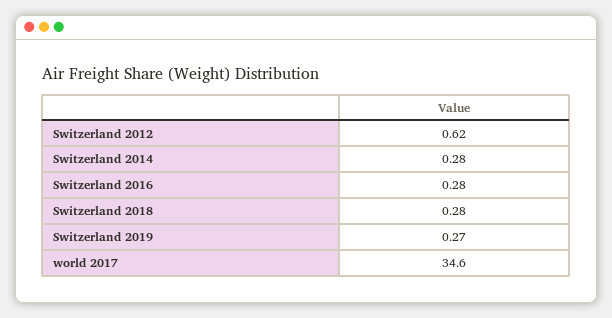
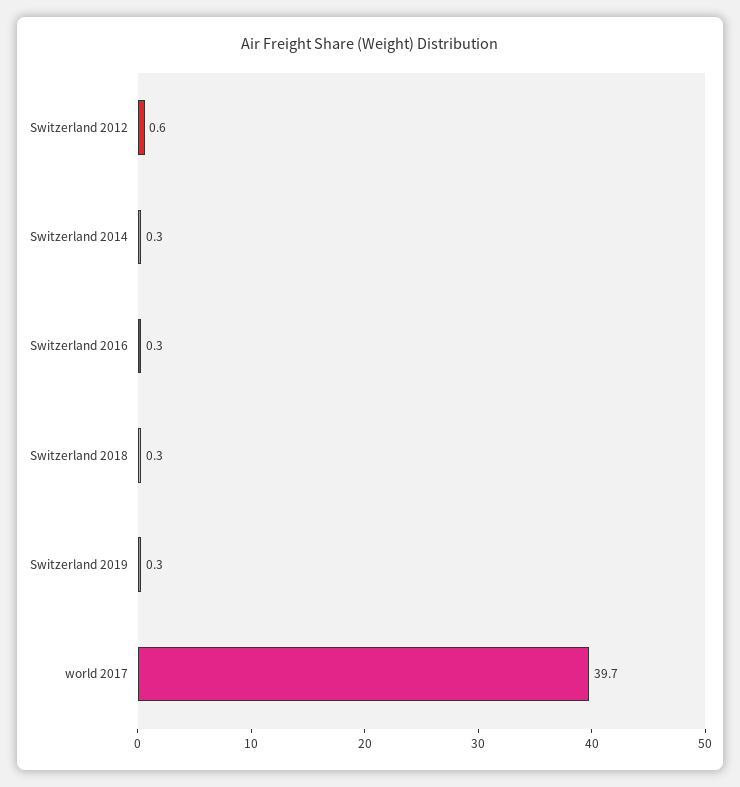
  {
    "Switzerland 2012": 0.62,
    "Switzerland 2014": 0.28,
    "Switzerland 2016": 0.28,
    "Switzerland 2018": 0.28,
    "Switzerland 2019": 0.27,
-   "world 2017": 34.6
+   "world 2017": 39.7
  }

